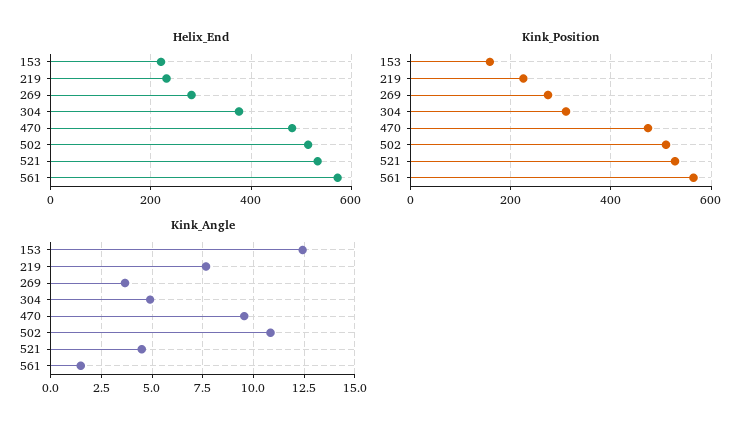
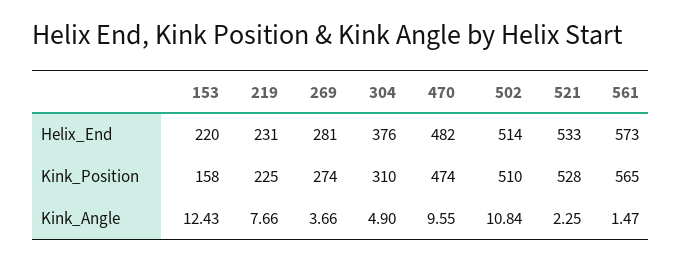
  {
    "Helix_End": {
      "153": 220,
      "219": 231,
      "269": 281,
      "304": 376,
      "470": 482,
      "502": 514,
      "521": 533,
      "561": 573
    },
    "Kink_Position": {
      "153": 158,
      "219": 225,
      "269": 274,
      "304": 310,
      "470": 474,
      "502": 510,
      "521": 528,
      "561": 565
    },
    "Kink_Angle": {
      "153": 12.43,
      "219": 7.66,
      "269": 3.66,
      "304": 4.9,
      "470": 9.55,
      "502": 10.84,
-     "521": 4.5,
+     "521": 2.25,
      "561": 1.47
    }
  }

